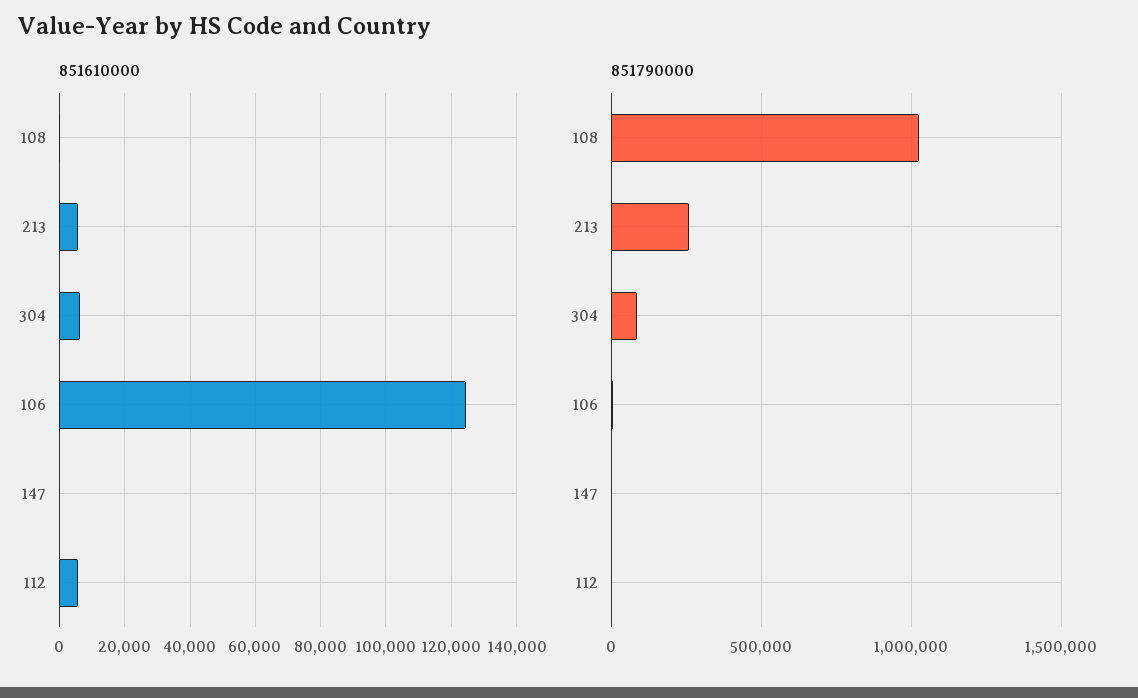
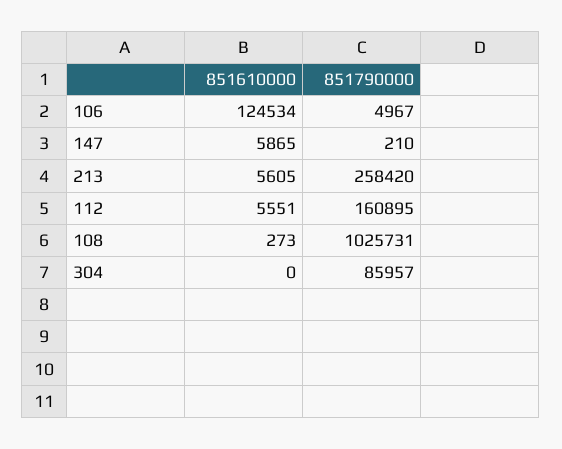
  {
    "851610000": {
      "108": 273,
      "213": 5605,
-     "304": 6000,
+     "304": 0,
      "106": 124534,
-     "147": 0,
+     "147": 5865,
      "112": 5551
    },
    "851790000": {
      "108": 1025731,
      "213": 258420,
      "304": 85957,
      "106": 4967,
      "147": 210,
-     "112": 0
+     "112": 160895
    }
  }

